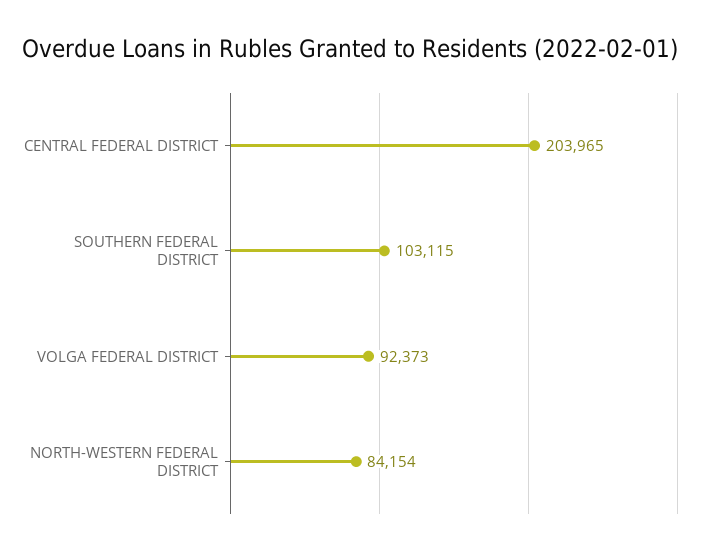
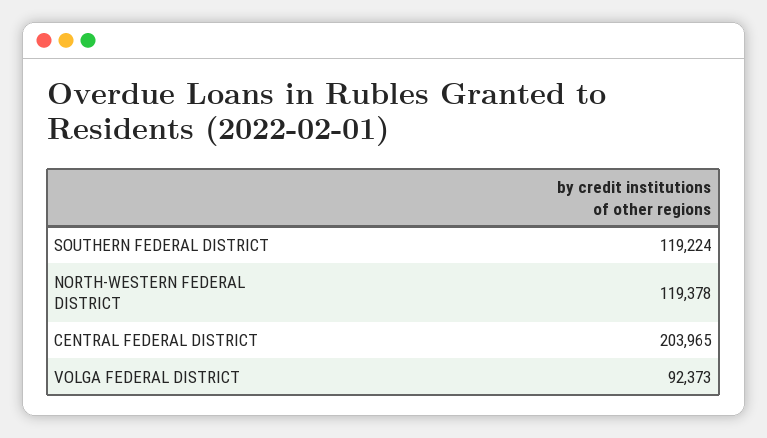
  {
    "CENTRAL FEDERAL DISTRICT": 203965,
-   "SOUTHERN FEDERAL DISTRICT": 103115,
+   "SOUTHERN FEDERAL DISTRICT": 119224,
    "VOLGA FEDERAL DISTRICT": 92373,
-   "NORTH-WESTERN FEDERAL DISTRICT": 84154
+   "NORTH-WESTERN FEDERAL DISTRICT": 119378
  }

